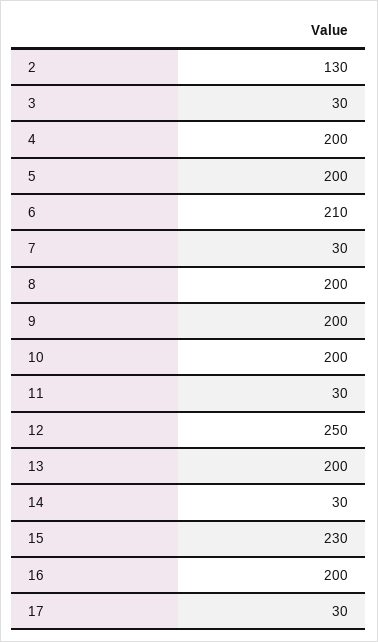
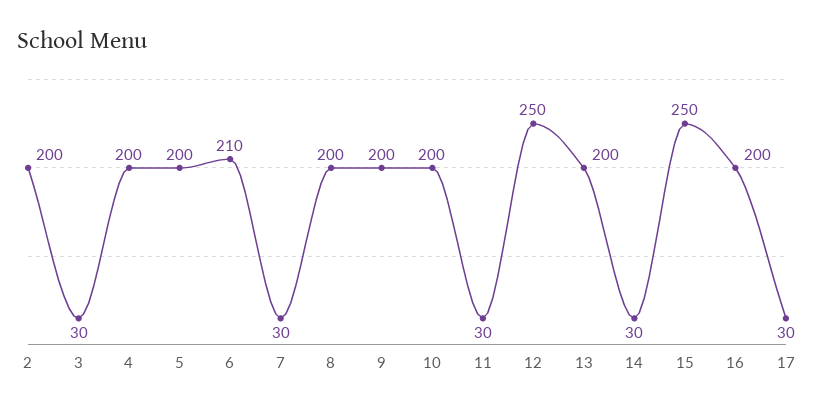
  {
-   "2": 130,
+   "2": 200,
    "3": 30,
    "4": 200,
    "5": 200,
    "6": 210,
    "7": 30,
    "8": 200,
    "9": 200,
    "10": 200,
    "11": 30,
    "12": 250,
    "13": 200,
    "14": 30,
-   "15": 230,
+   "15": 250,
    "16": 200,
    "17": 30
  }

